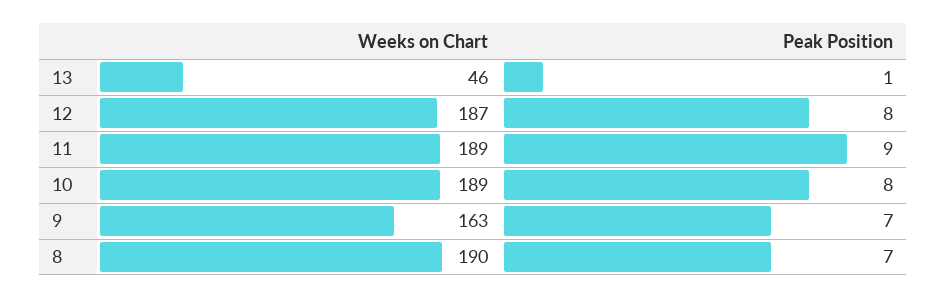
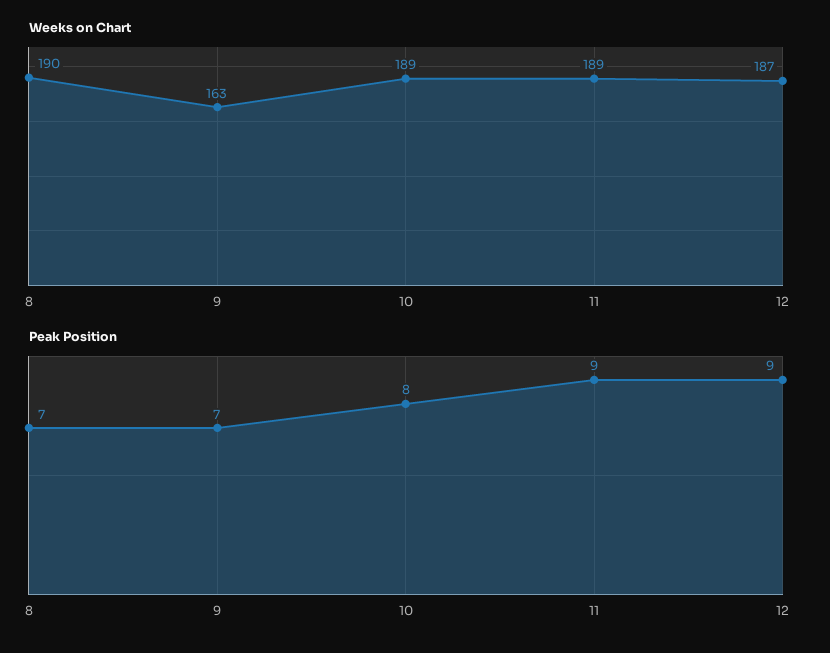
  {
    "Weeks on Chart": {
-     "13": 46,
      "12": 187,
      "11": 189,
      "10": 189,
      "9": 163,
      "8": 190
    },
    "Peak Position": {
-     "13": 1,
-     "12": 8,
+     "12": 9,
      "11": 9,
      "10": 8,
      "9": 7,
      "8": 7
    }
  }

